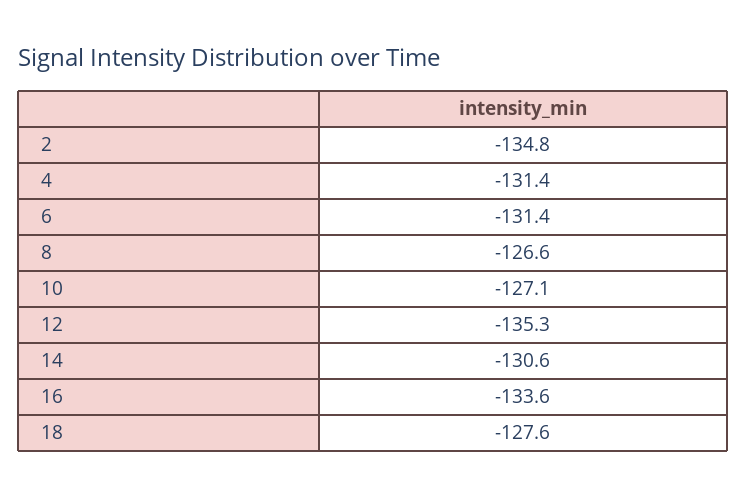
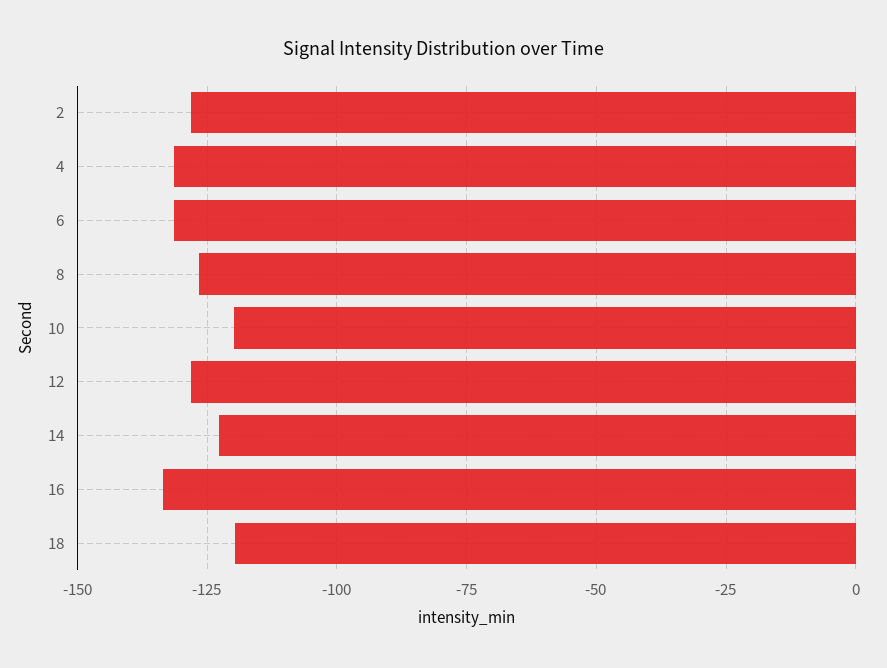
  {
-   "2": -134.8,
+   "2": -127.5,
    "4": -131.4,
    "6": -131.4,
    "8": -126.6,
-   "10": -127.1,
+   "10": -120,
-   "12": -135.3,
+   "12": -127.5,
-   "14": -130.6,
+   "14": -122.5,
    "16": -133.6,
-   "18": -127.6
+   "18": -120
  }

